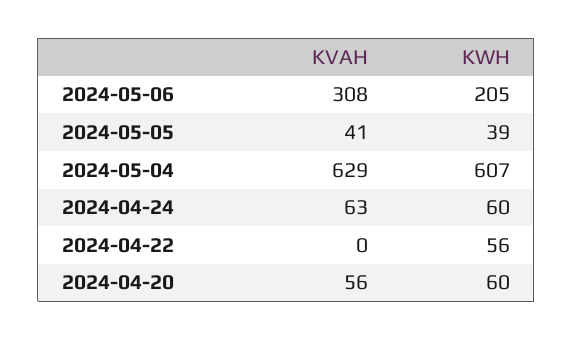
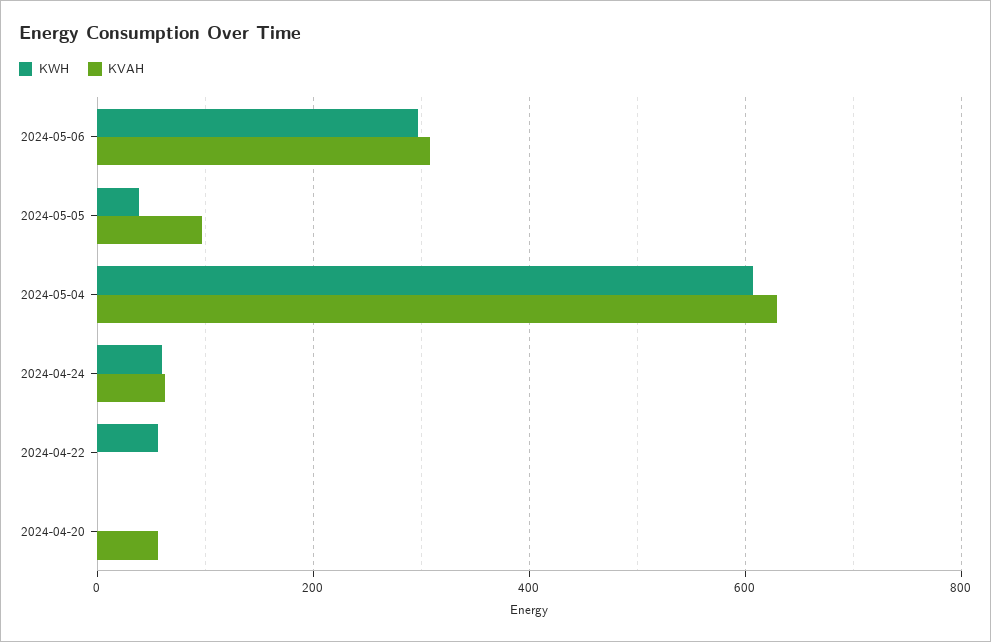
  {
    "KVAH": {
      "2024-05-06": 308,
-     "2024-05-05": 41,
+     "2024-05-05": 100,
      "2024-05-04": 629,
      "2024-04-24": 63,
      "2024-04-22": 0,
      "2024-04-20": 56
    },
    "KWH": {
-     "2024-05-06": 205,
+     "2024-05-06": 300,
      "2024-05-05": 39,
      "2024-05-04": 607,
      "2024-04-24": 60,
      "2024-04-22": 56,
-     "2024-04-20": 60
+     "2024-04-20": 0
    }
  }

